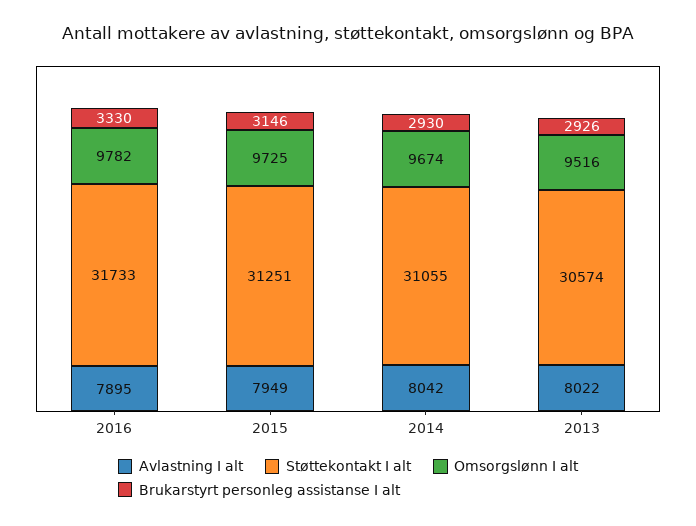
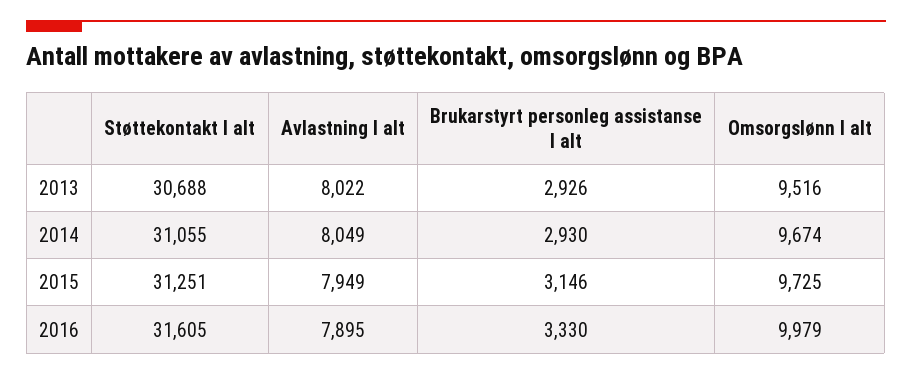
  {
    "Avlastning I alt": {
      "2016": 7895,
      "2015": 7949,
-     "2014": 8042,
+     "2014": 8049,
      "2013": 8022
    },
    "Støttekontakt I alt": {
-     "2016": 31733,
+     "2016": 31605,
      "2015": 31251,
      "2014": 31055,
-     "2013": 30574
+     "2013": 30688
    },
    "Omsorgslønn I alt": {
-     "2016": 9782,
+     "2016": 9979,
      "2015": 9725,
      "2014": 9674,
      "2013": 9516
    },
    "Brukarstyrt personleg assistanse I alt": {
      "2016": 3330,
      "2015": 3146,
      "2014": 2930,
      "2013": 2926
    }
  }

